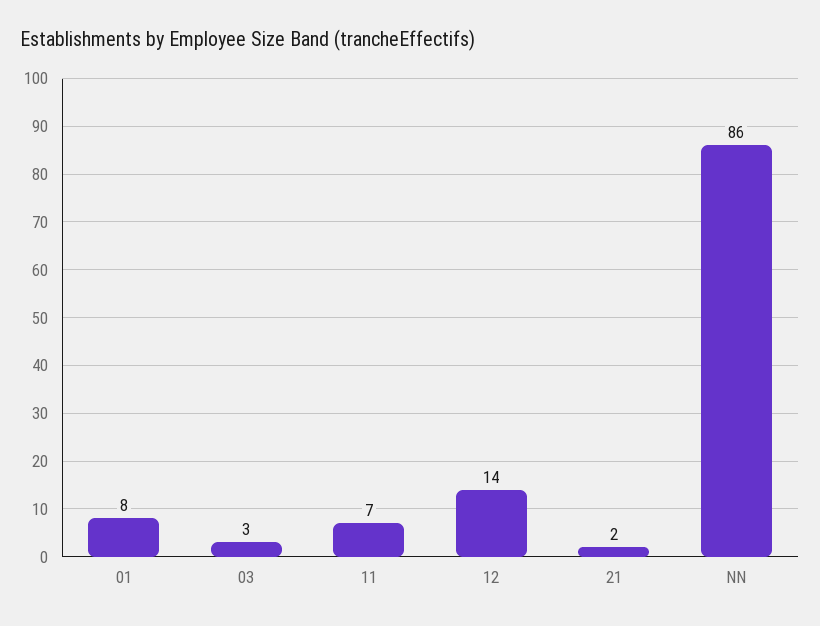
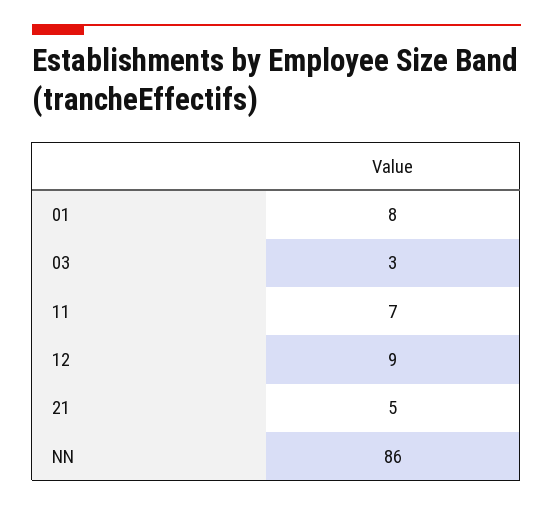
  {
    "01": 8,
    "03": 3,
    "11": 7,
-   "12": 14,
+   "12": 9,
-   "21": 2,
+   "21": 5,
    "NN": 86
  }

